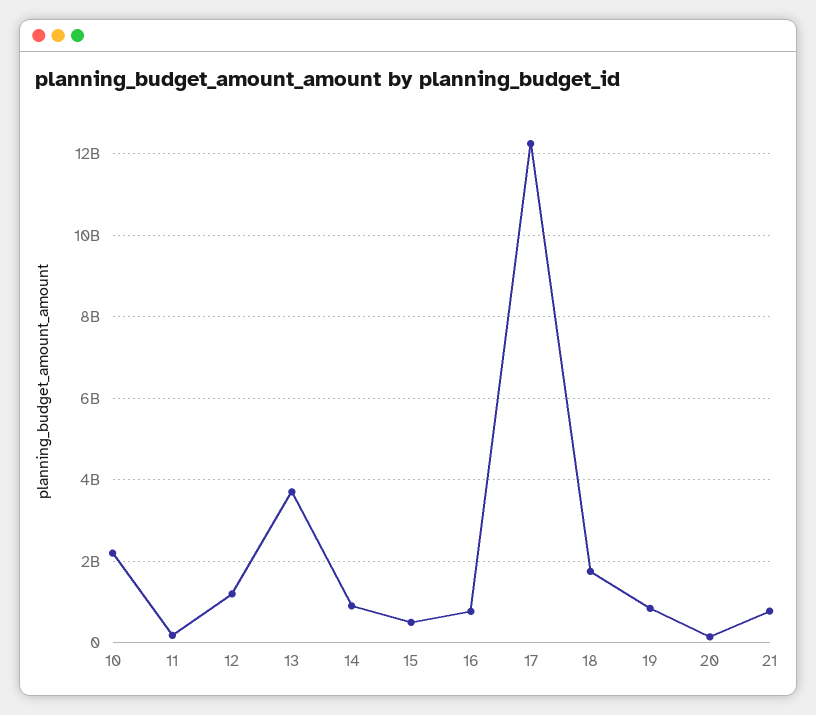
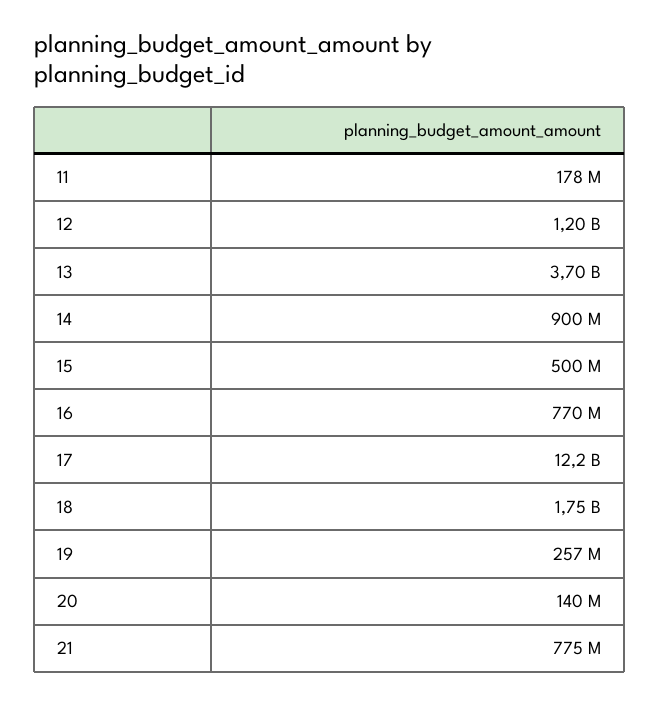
  {
-   "10": 2200000000,
    "11": 178000000,
    "12": 1200000000,
    "13": 3700000000,
    "14": 900000000,
    "15": 500000000,
    "16": 770000000,
    "17": 12200000000,
    "18": 1750000000,
-   "19": 800000000,
+   "19": 257000000,
    "20": 140000000,
    "21": 775000000
  }

